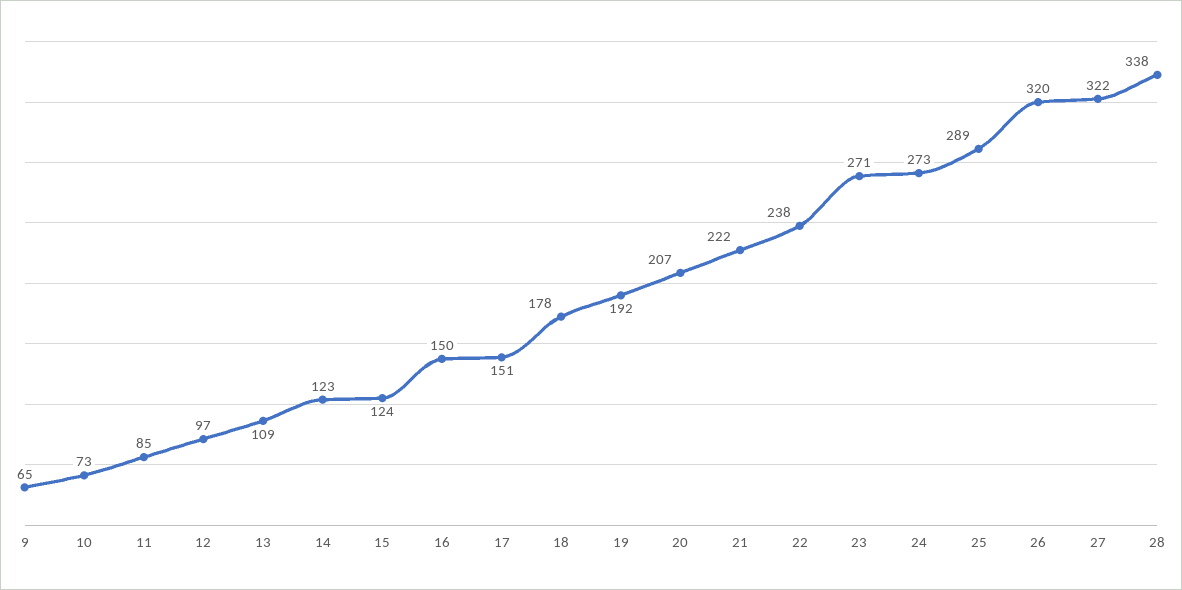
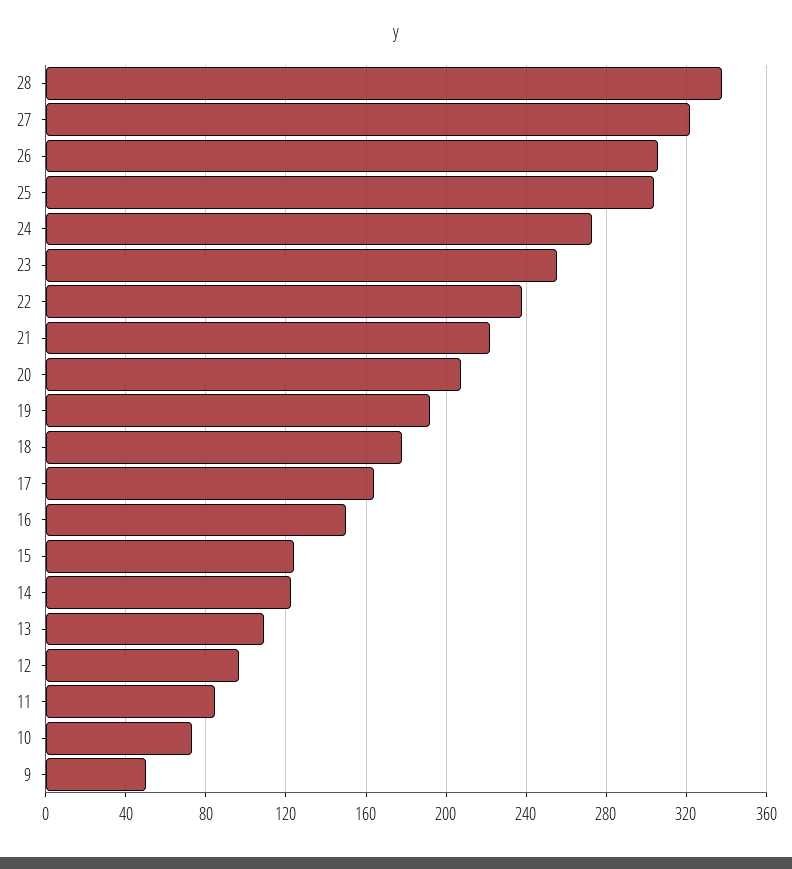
  {
-   "9": 65,
+   "9": 50,
    "10": 73,
    "11": 85,
    "12": 97,
    "13": 109,
    "14": 123,
    "15": 124,
    "16": 150,
-   "17": 151,
+   "17": 165,
    "18": 178,
    "19": 192,
    "20": 207,
    "21": 222,
    "22": 238,
-   "23": 271,
+   "23": 255,
    "24": 273,
-   "25": 289,
+   "25": 305,
-   "26": 320,
+   "26": 305,
    "27": 322,
    "28": 338
  }

